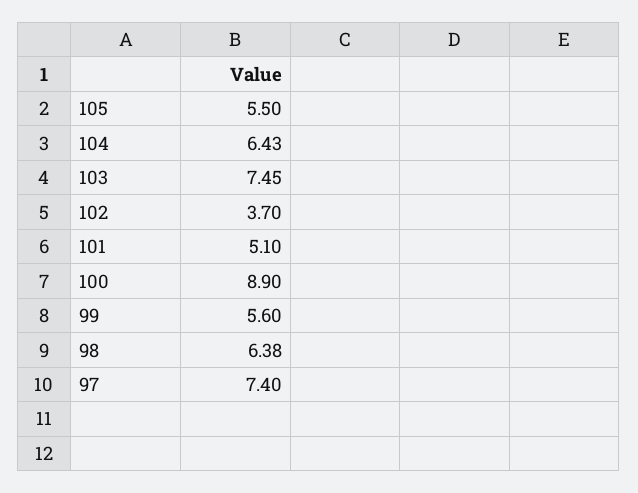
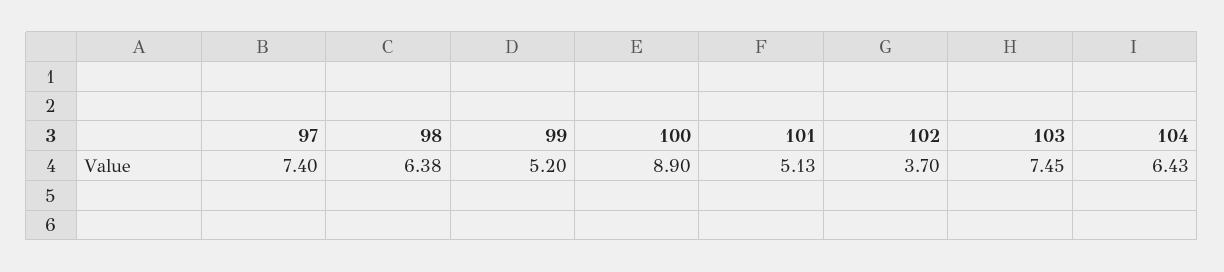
  {
-   "105": 5.5,
    "104": 6.43,
    "103": 7.45,
    "102": 3.7,
-   "101": 5.1,
+   "101": 5.13,
    "100": 8.9,
-   "99": 5.6,
+   "99": 5.2,
    "98": 6.38,
    "97": 7.4
  }

